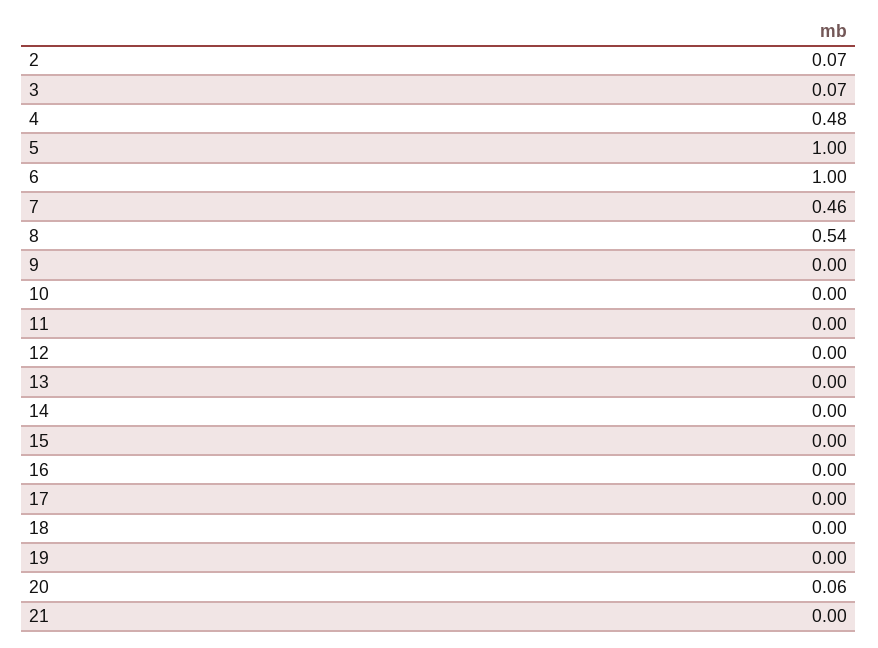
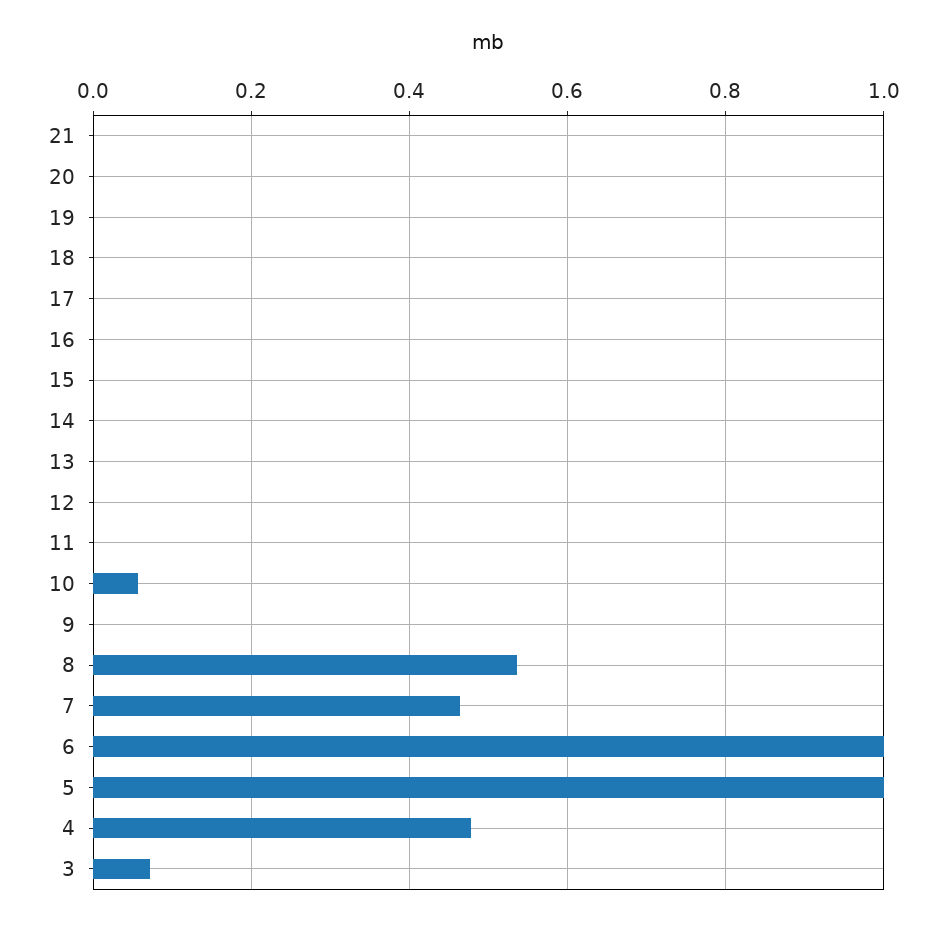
  {
-   "2": 0.07,
    "3": 0.07,
    "4": 0.48,
    "5": 1,
    "6": 1,
    "7": 0.46,
    "8": 0.54,
    "9": 0,
-   "10": 0,
+   "10": 0.06,
    "11": 0,
    "12": 0,
    "13": 0,
    "14": 0,
    "15": 0,
    "16": 0,
    "17": 0,
    "18": 0,
    "19": 0,
-   "20": 0.06,
+   "20": 0,
    "21": 0
  }

